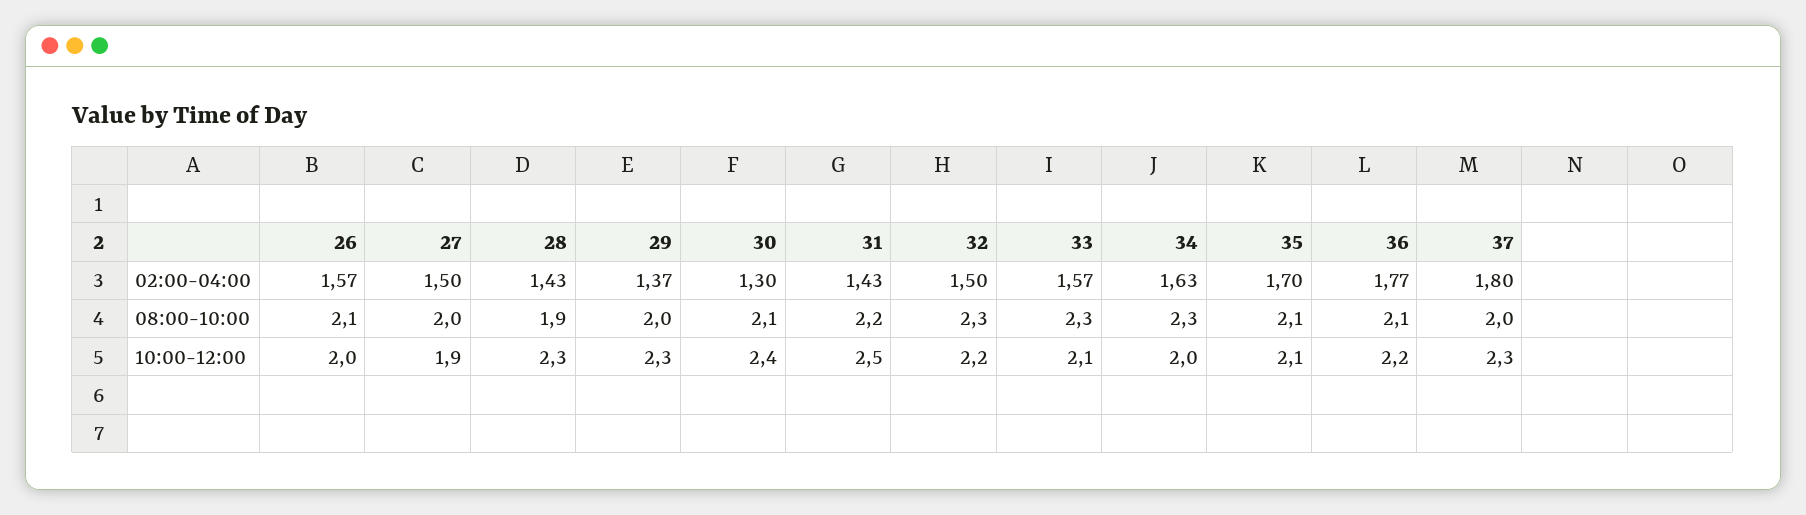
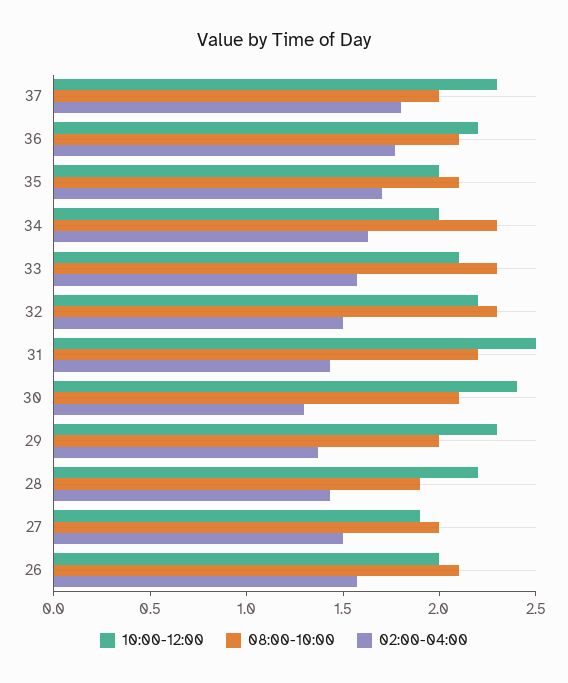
  {
    "02:00-04:00": {
      "26": 1.57,
      "27": 1.5,
      "28": 1.43,
      "29": 1.37,
      "30": 1.3,
      "31": 1.43,
      "32": 1.5,
      "33": 1.57,
      "34": 1.63,
      "35": 1.7,
      "36": 1.77,
      "37": 1.8
    },
    "08:00-10:00": {
      "26": 2.1,
      "27": 2,
      "28": 1.9,
      "29": 2,
      "30": 2.1,
      "31": 2.2,
      "32": 2.3,
      "33": 2.3,
      "34": 2.3,
      "35": 2.1,
      "36": 2.1,
      "37": 2
    },
    "10:00-12:00": {
      "26": 2,
      "27": 1.9,
-     "28": 2.3,
+     "28": 2.2,
      "29": 2.3,
      "30": 2.4,
      "31": 2.5,
      "32": 2.2,
      "33": 2.1,
      "34": 2,
-     "35": 2.1,
+     "35": 2,
      "36": 2.2,
      "37": 2.3
    }
  }

